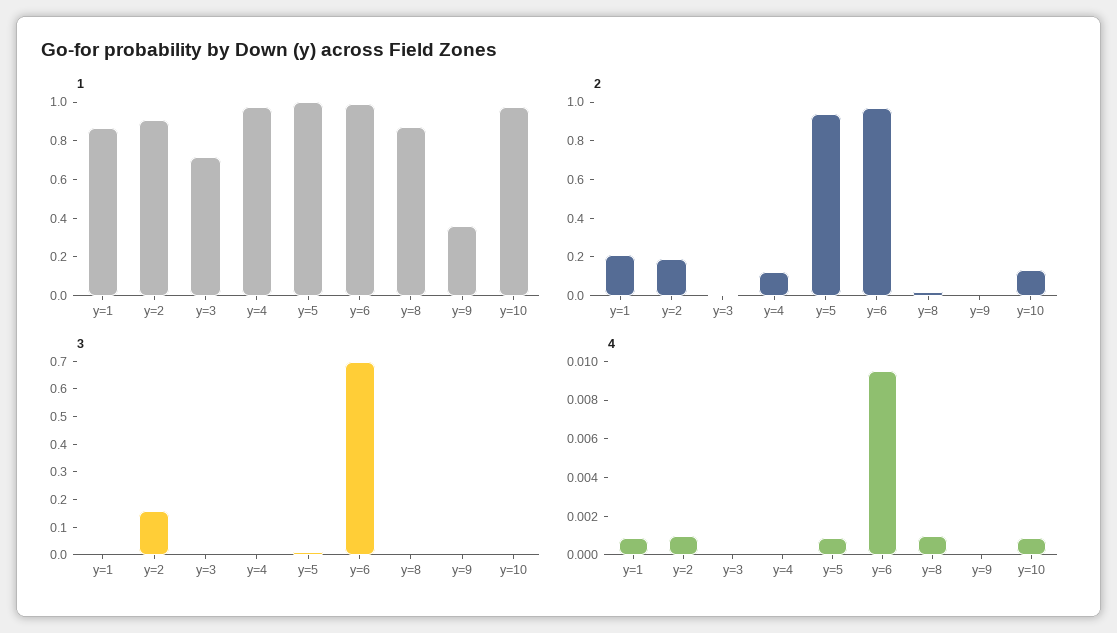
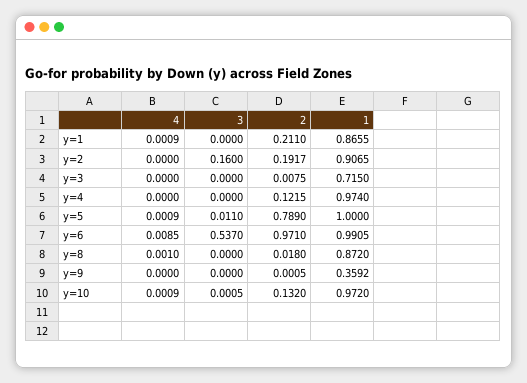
  {
    "1": {
      "y=1": 0.8655,
      "y=2": 0.9065,
      "y=3": 0.715,
      "y=4": 0.974,
      "y=5": 1,
      "y=6": 0.9905,
      "y=8": 0.872,
      "y=9": 0.3592,
      "y=10": 0.972
    },
    "2": {
      "y=1": 0.211,
      "y=2": 0.1917,
      "y=3": 0.0075,
      "y=4": 0.1215,
-     "y=5": 0.95,
+     "y=5": 0.789,
      "y=6": 0.971,
      "y=8": 0.018,
      "y=9": 0.0005,
      "y=10": 0.132
    },
    "3": {
      "y=1": 0,
      "y=2": 0.16,
      "y=3": 0,
      "y=4": 0,
      "y=5": 0.011,
-     "y=6": 0.7,
+     "y=6": 0.537,
      "y=8": 0,
      "y=9": 0,
      "y=10": 0.0005
    },
    "4": {
      "y=1": 0.0009,
-     "y=2": 0.001,
+     "y=2": 0,
      "y=3": 0,
      "y=4": 0,
      "y=5": 0.0009,
-     "y=6": 0.0095,
+     "y=6": 0.0085,
      "y=8": 0.001,
      "y=9": 0,
      "y=10": 0.0009
    }
  }

